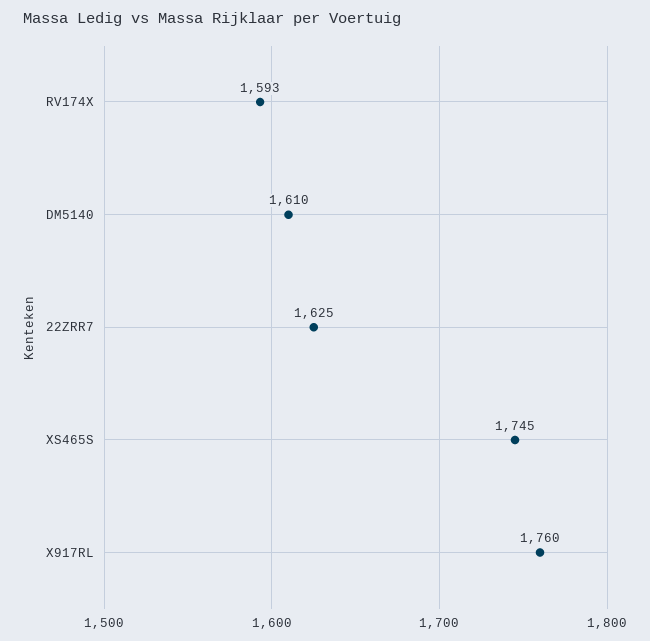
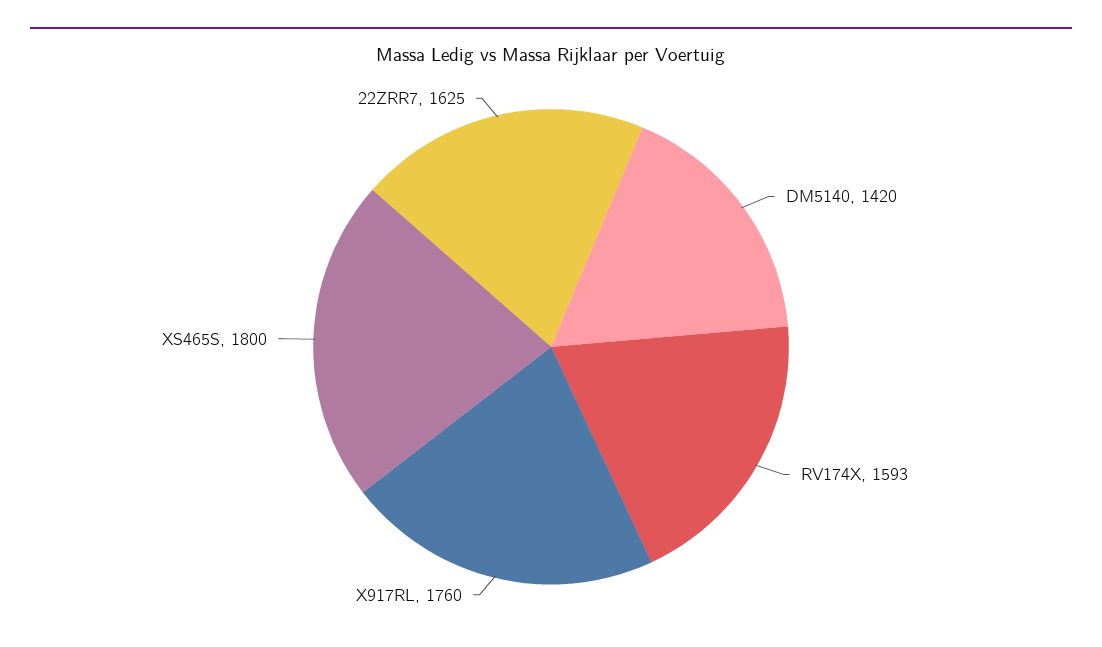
  {
    "RV174X": 1593,
-   "DM5140": 1610,
+   "DM5140": 1420,
    "22ZRR7": 1625,
-   "XS465S": 1745,
+   "XS465S": 1800,
    "X917RL": 1760
  }

